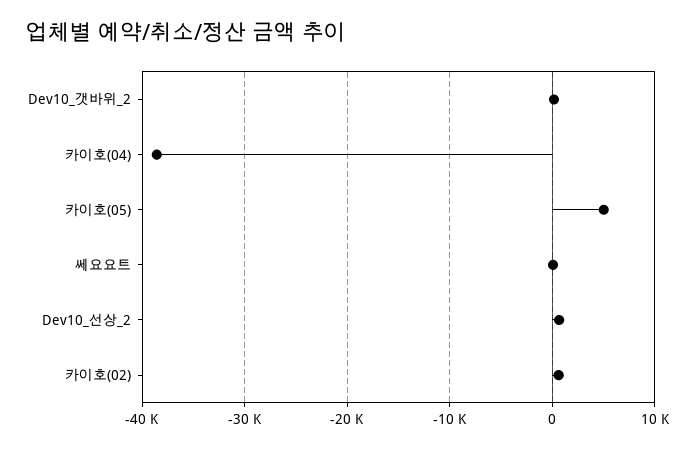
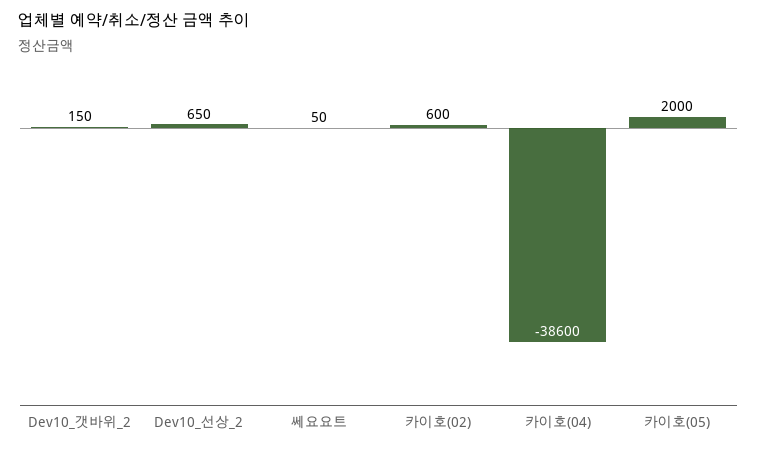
  {
    "Dev10_갯바위_2": 150,
    "카이호(04)": -38600,
-   "카이호(05)": 5000,
+   "카이호(05)": 2000,
    "쎄요요트": 50,
    "Dev10_선상_2": 650,
    "카이호(02)": 600
  }

